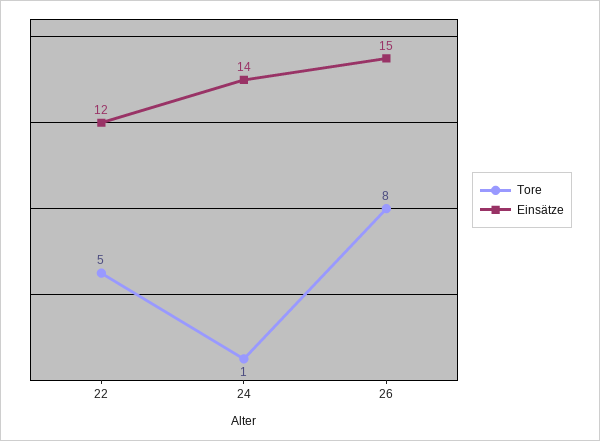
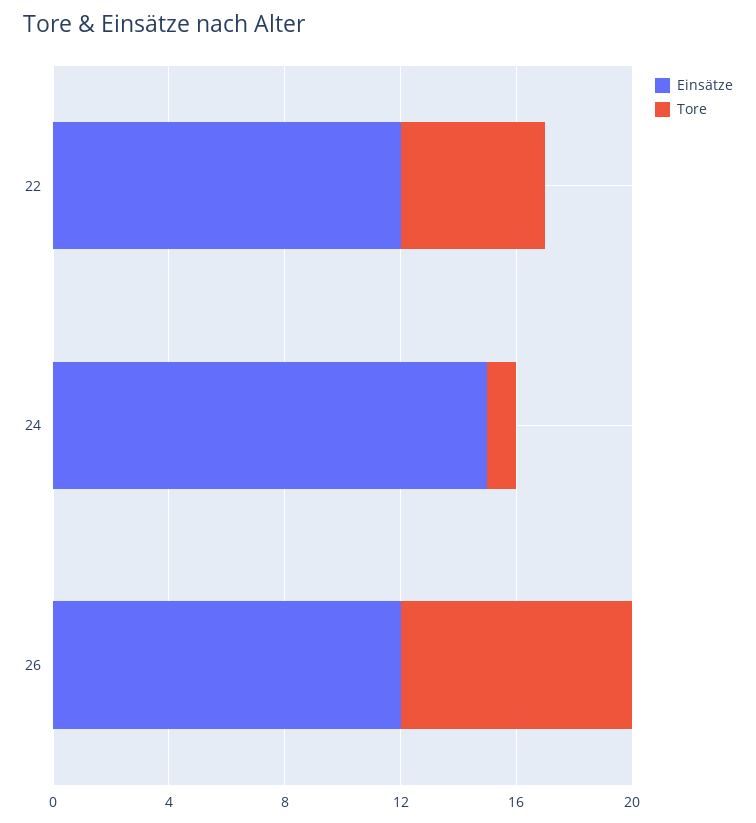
  {
    "Tore": {
      "22": 5,
      "24": 1,
      "26": 8
    },
    "Einsätze": {
      "22": 12,
-     "24": 14,
+     "24": 15,
-     "26": 15
+     "26": 12
    }
  }

